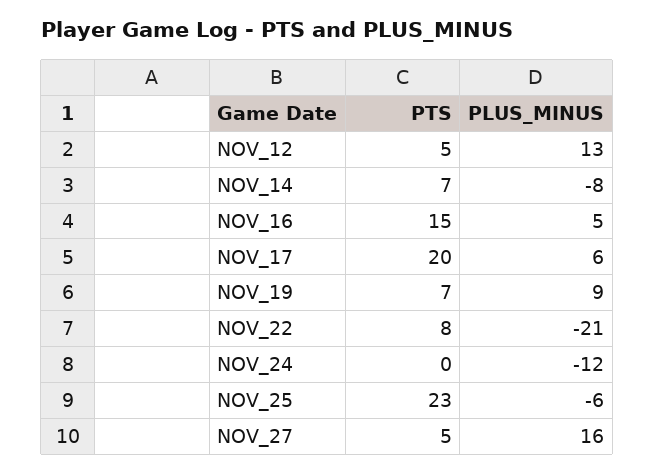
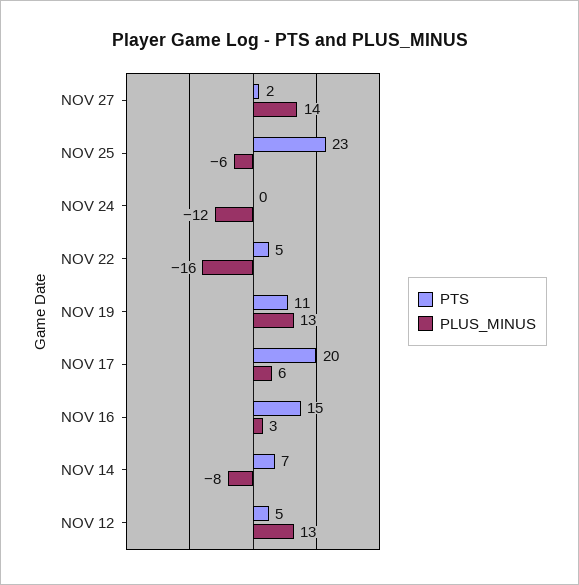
  {
    "PTS": {
      "NOV_12": 5,
      "NOV_14": 7,
      "NOV_16": 15,
      "NOV_17": 20,
-     "NOV_19": 7,
+     "NOV_19": 11,
-     "NOV_22": 8,
+     "NOV_22": 5,
      "NOV_24": 0,
      "NOV_25": 23,
-     "NOV_27": 5
+     "NOV_27": 2
    },
    "PLUS_MINUS": {
      "NOV_12": 13,
      "NOV_14": -8,
-     "NOV_16": 5,
+     "NOV_16": 3,
      "NOV_17": 6,
-     "NOV_19": 9,
+     "NOV_19": 13,
-     "NOV_22": -21,
+     "NOV_22": -16,
      "NOV_24": -12,
      "NOV_25": -6,
-     "NOV_27": 16
+     "NOV_27": 14
    }
  }

